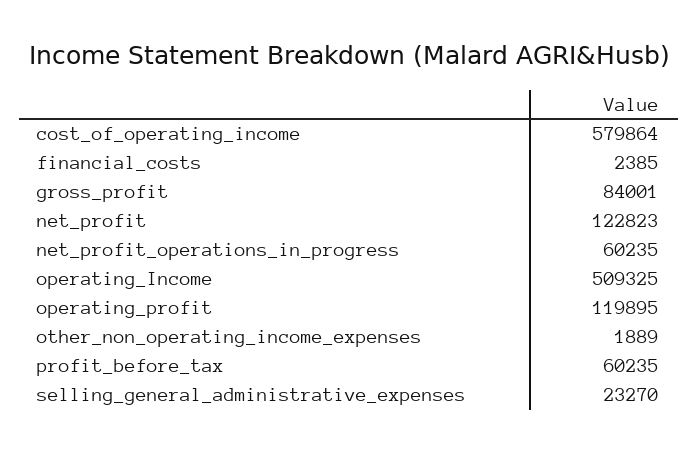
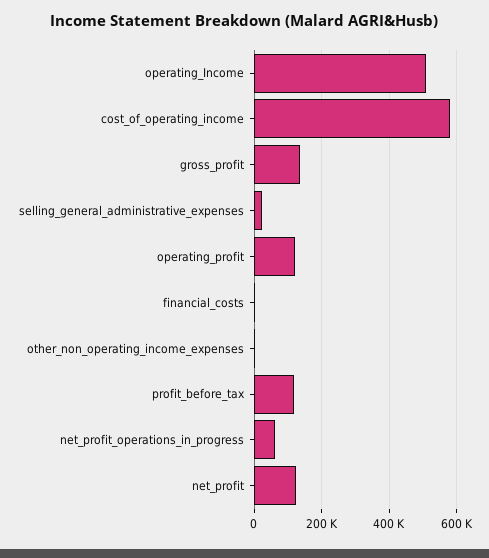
  {
    "cost_of_operating_income": 579864,
    "financial_costs": 2385,
-   "gross_profit": 84001,
+   "gross_profit": 140000,
    "net_profit": 122823,
    "net_profit_operations_in_progress": 60235,
    "operating_Income": 509325,
    "operating_profit": 119895,
    "other_non_operating_income_expenses": 1889,
-   "profit_before_tax": 60235,
+   "profit_before_tax": 120000,
    "selling_general_administrative_expenses": 23270
  }

